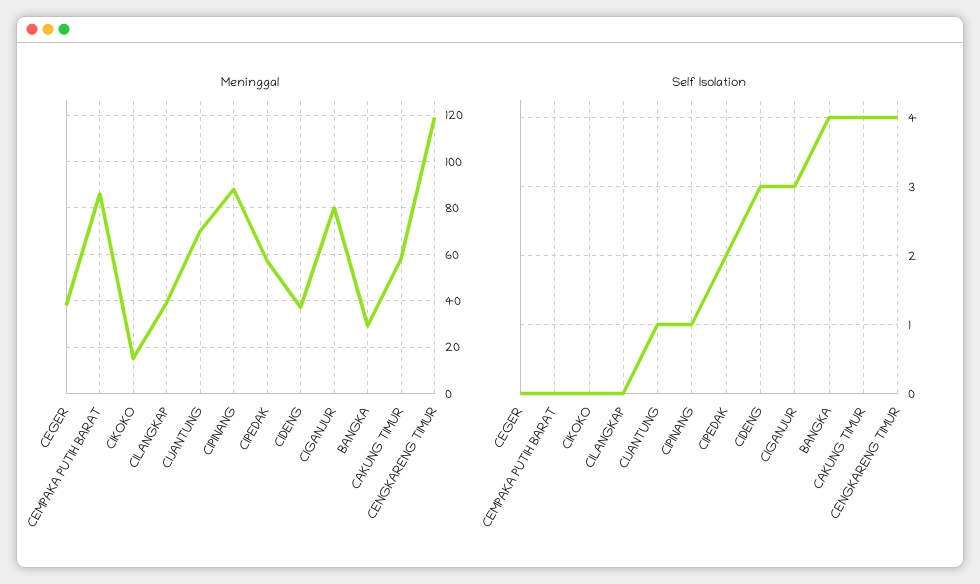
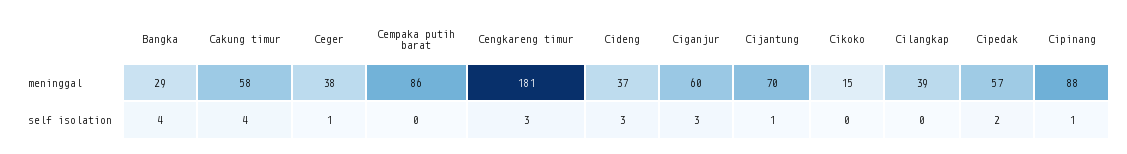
  {
    "Meninggal": {
      "CEGER": 38,
      "CEMPAKA PUTIH BARAT": 86,
      "CIKOKO": 15,
      "CILANGKAP": 39,
      "CIJANTUNG": 70,
      "CIPINANG": 88,
      "CIPEDAK": 57,
      "CIDENG": 37,
-     "CIGANJUR": 80,
+     "CIGANJUR": 60,
      "BANGKA": 29,
      "CAKUNG TIMUR": 58,
-     "CENGKARENG TIMUR": 120
+     "CENGKARENG TIMUR": 181
    },
    "Self Isolation": {
-     "CEGER": 0,
+     "CEGER": 1,
      "CEMPAKA PUTIH BARAT": 0,
      "CIKOKO": 0,
      "CILANGKAP": 0,
      "CIJANTUNG": 1,
      "CIPINANG": 1,
      "CIPEDAK": 2,
      "CIDENG": 3,
      "CIGANJUR": 3,
      "BANGKA": 4,
      "CAKUNG TIMUR": 4,
-     "CENGKARENG TIMUR": 4
+     "CENGKARENG TIMUR": 3
    }
  }

